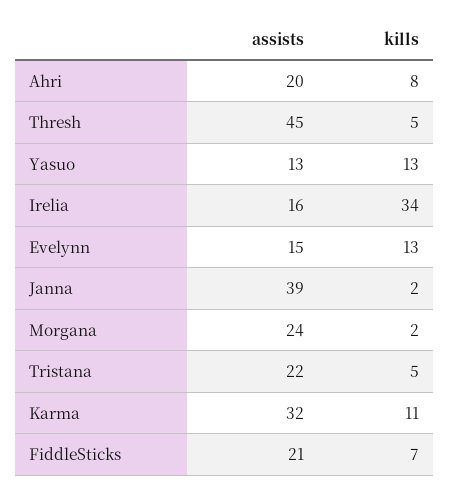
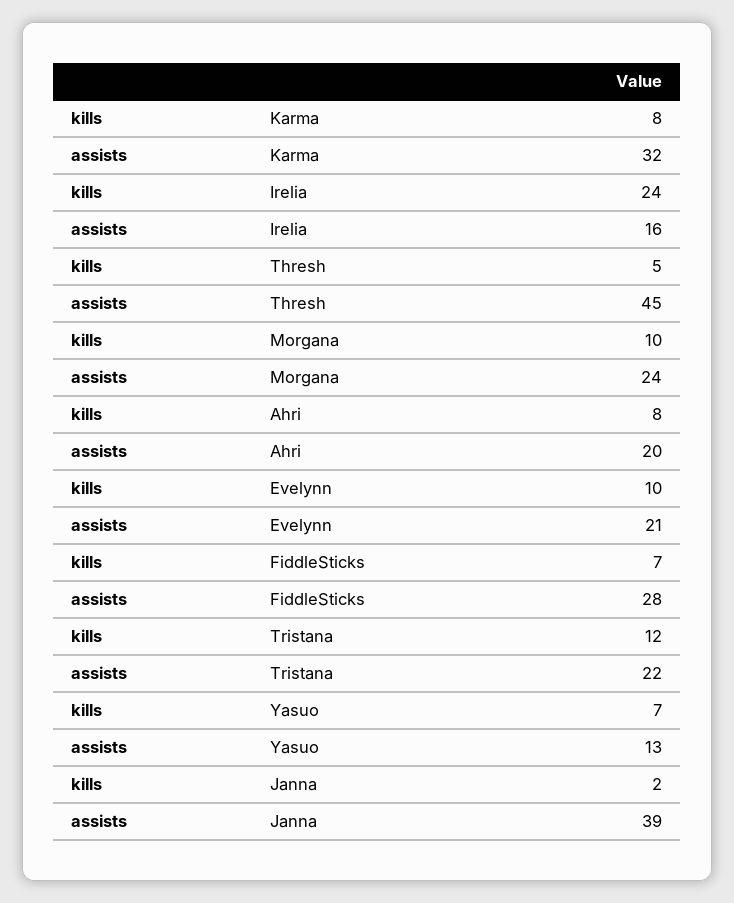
  {
    "assists": {
      "Ahri": 20,
      "Thresh": 45,
      "Yasuo": 13,
      "Irelia": 16,
-     "Evelynn": 15,
+     "Evelynn": 21,
      "Janna": 39,
      "Morgana": 24,
      "Tristana": 22,
      "Karma": 32,
-     "FiddleSticks": 21
+     "FiddleSticks": 28
    },
    "kills": {
      "Ahri": 8,
      "Thresh": 5,
-     "Yasuo": 13,
+     "Yasuo": 7,
-     "Irelia": 34,
+     "Irelia": 24,
-     "Evelynn": 13,
+     "Evelynn": 10,
      "Janna": 2,
-     "Morgana": 2,
+     "Morgana": 10,
-     "Tristana": 5,
+     "Tristana": 12,
-     "Karma": 11,
+     "Karma": 8,
      "FiddleSticks": 7
    }
  }

